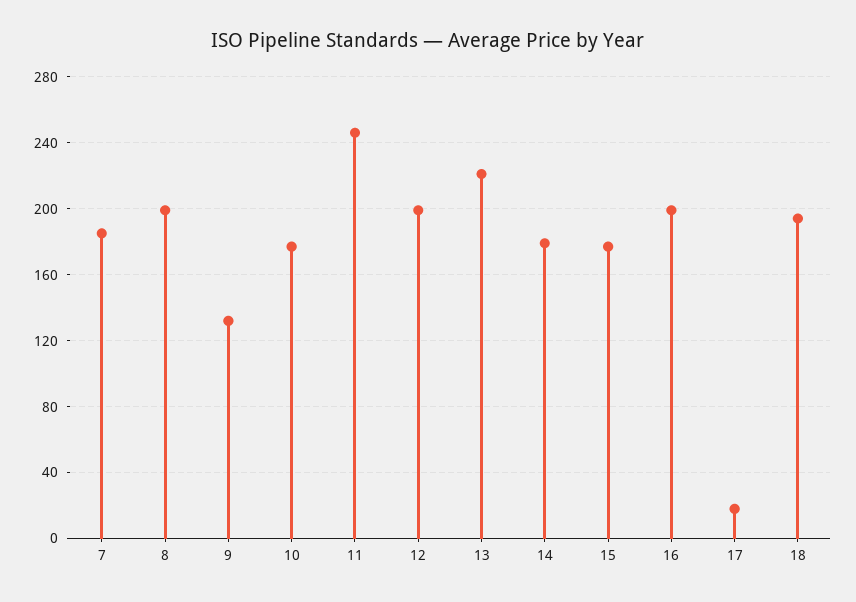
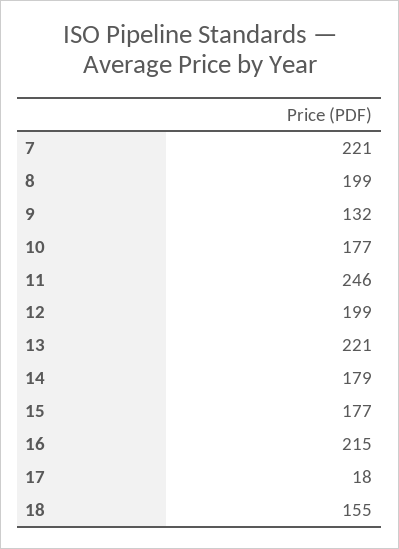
  {
-   "7": 185,
+   "7": 221,
    "8": 199,
    "9": 132,
    "10": 177,
    "11": 246,
    "12": 199,
    "13": 221,
    "14": 179,
    "15": 177,
-   "16": 200,
+   "16": 215,
    "17": 18,
-   "18": 195
+   "18": 155
  }

